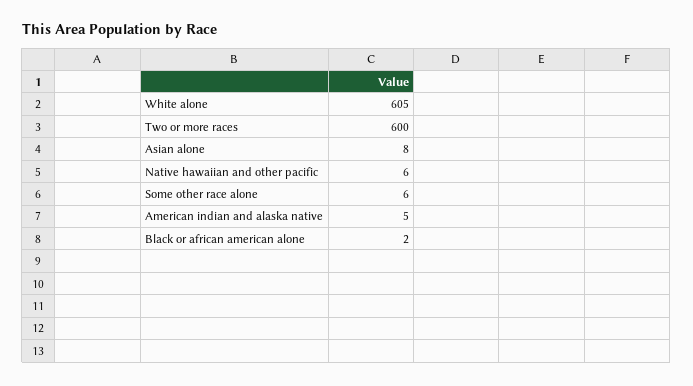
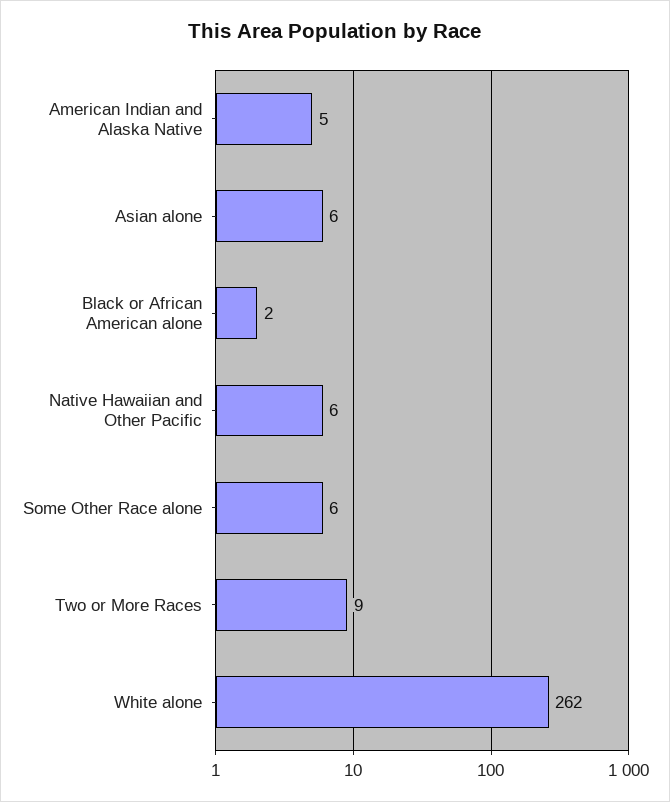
  {
-   "White alone": 605,
+   "White alone": 262,
-   "Two or more races": 600,
+   "Two or more races": 9,
-   "Asian alone": 8,
+   "Asian alone": 6,
    "Native hawaiian and other pacific": 6,
    "Some other race alone": 6,
    "American indian and alaska native": 5,
    "Black or african american alone": 2
  }

